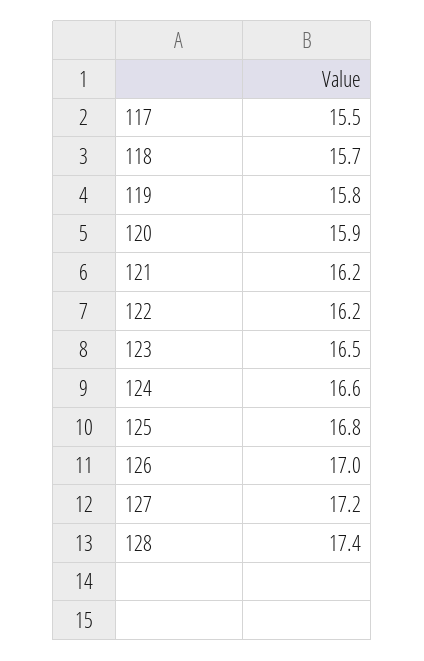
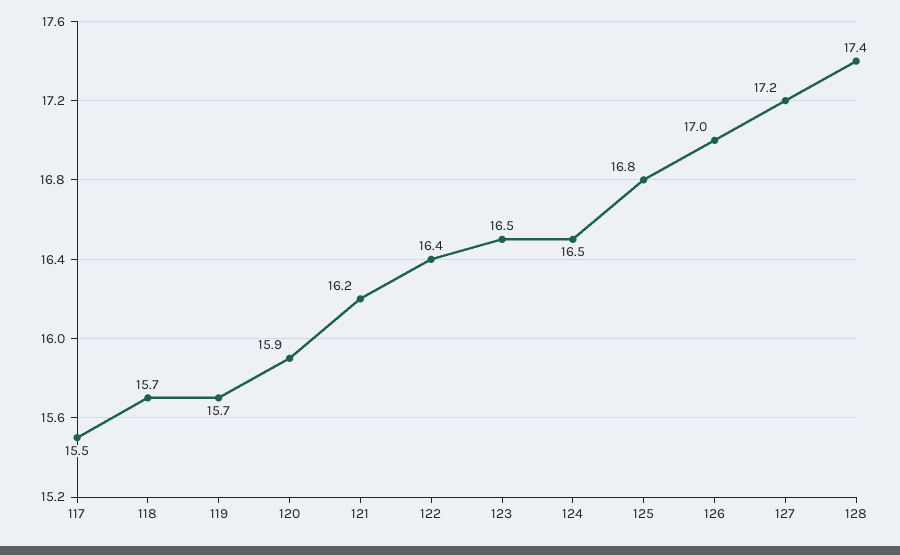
  {
    "117": 15.5,
    "118": 15.7,
-   "119": 15.8,
+   "119": 15.7,
    "120": 15.9,
    "121": 16.2,
-   "122": 16.2,
+   "122": 16.4,
    "123": 16.5,
-   "124": 16.6,
+   "124": 16.5,
    "125": 16.8,
    "126": 17,
    "127": 17.2,
    "128": 17.4
  }

